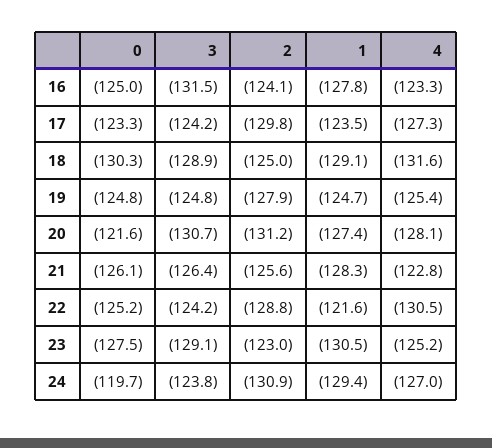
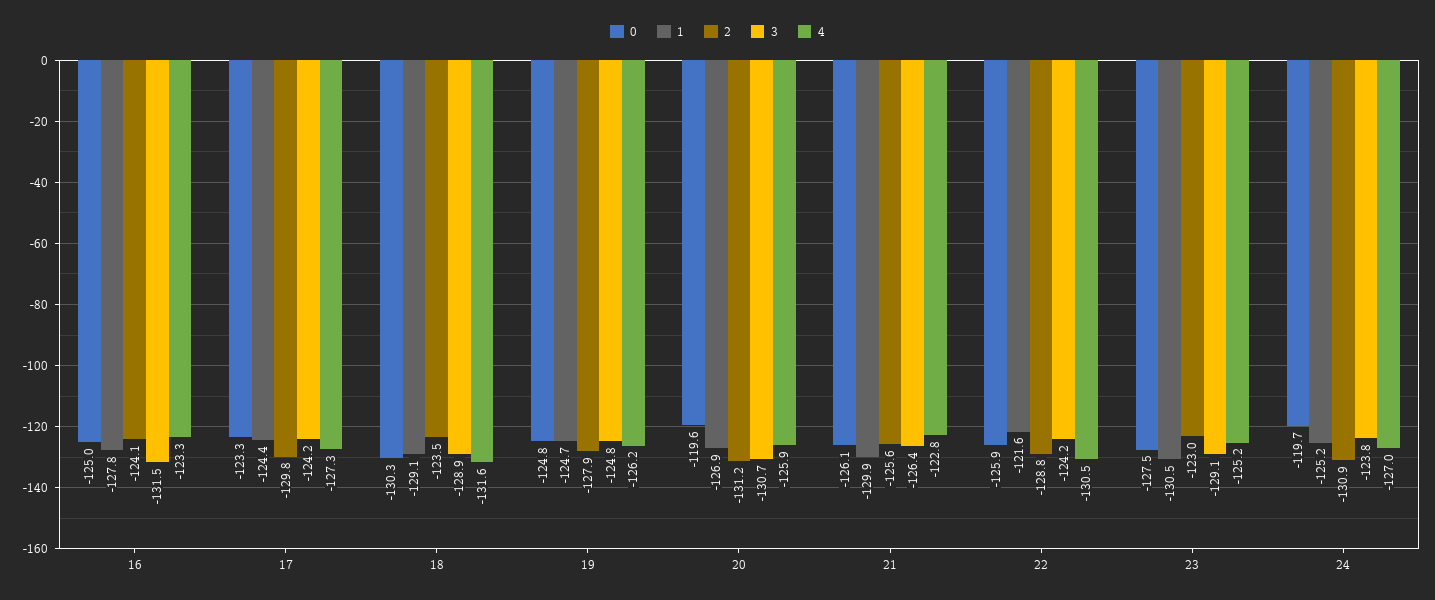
  {
    "0": {
      "16": -125,
      "17": -123.3,
      "18": -130.3,
      "19": -124.8,
-     "20": -121.6,
+     "20": -119.6,
      "21": -126.1,
-     "22": -125.2,
+     "22": -125.9,
      "23": -127.5,
      "24": -119.7
    },
    "3": {
      "16": -131.5,
      "17": -124.2,
      "18": -128.9,
      "19": -124.8,
      "20": -130.7,
      "21": -126.4,
      "22": -124.2,
      "23": -129.1,
      "24": -123.8
    },
    "2": {
      "16": -124.1,
      "17": -129.8,
-     "18": -125,
+     "18": -123.5,
      "19": -127.9,
      "20": -131.2,
      "21": -125.6,
      "22": -128.8,
      "23": -123,
      "24": -130.9
    },
    "1": {
      "16": -127.8,
-     "17": -123.5,
+     "17": -124.4,
      "18": -129.1,
      "19": -124.7,
-     "20": -127.4,
+     "20": -126.9,
-     "21": -128.3,
+     "21": -129.9,
      "22": -121.6,
      "23": -130.5,
-     "24": -129.4
+     "24": -125.2
    },
    "4": {
      "16": -123.3,
      "17": -127.3,
      "18": -131.6,
-     "19": -125.4,
+     "19": -126.2,
-     "20": -128.1,
+     "20": -125.9,
      "21": -122.8,
      "22": -130.5,
      "23": -125.2,
      "24": -127
    }
  }

